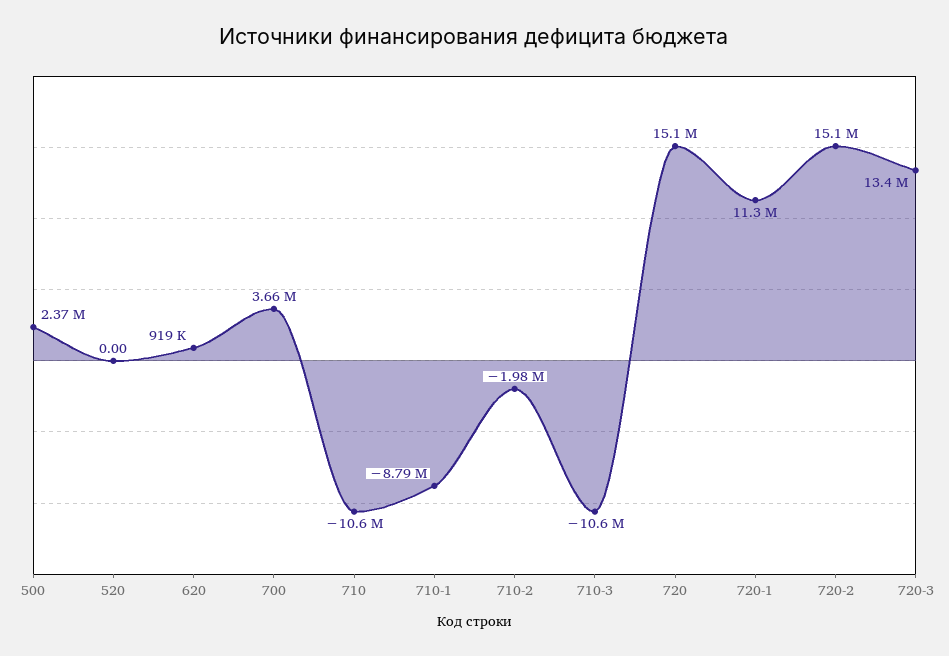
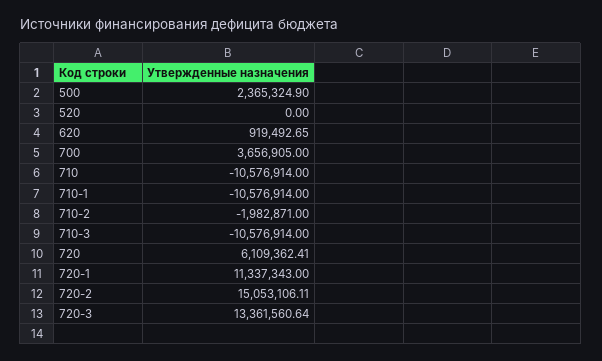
  {
    "500": 2365324.9,
    "520": 0,
    "620": 919492.65,
    "700": 3656905,
    "710": -10576914,
-   "710-1": -8790000,
+   "710-1": -10576914,
    "710-2": -1982871,
    "710-3": -10576914,
-   "720": 15100000,
+   "720": 6109362.41,
    "720-1": 11337343,
    "720-2": 15053106.11,
    "720-3": 13361560.64
  }

